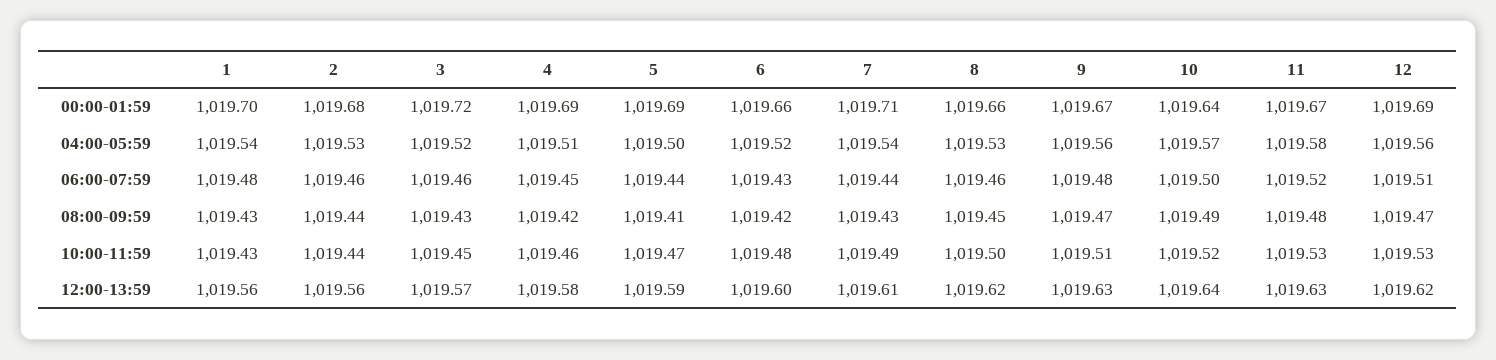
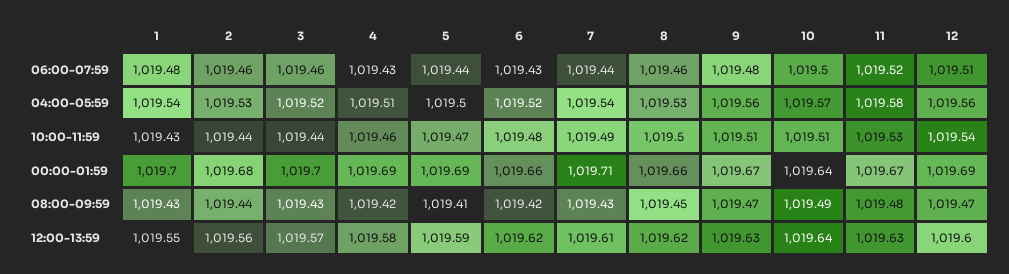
  {
    "1": {
      "00:00-01:59": 1019.7,
      "04:00-05:59": 1019.54,
      "06:00-07:59": 1019.48,
      "08:00-09:59": 1019.43,
      "10:00-11:59": 1019.43,
-     "12:00-13:59": 1019.56
+     "12:00-13:59": 1019.55
    },
    "2": {
      "00:00-01:59": 1019.68,
      "04:00-05:59": 1019.53,
      "06:00-07:59": 1019.46,
      "08:00-09:59": 1019.44,
      "10:00-11:59": 1019.44,
      "12:00-13:59": 1019.56
    },
    "3": {
-     "00:00-01:59": 1019.72,
+     "00:00-01:59": 1019.7,
      "04:00-05:59": 1019.52,
      "06:00-07:59": 1019.46,
      "08:00-09:59": 1019.43,
-     "10:00-11:59": 1019.45,
+     "10:00-11:59": 1019.44,
      "12:00-13:59": 1019.57
    },
    "4": {
      "00:00-01:59": 1019.69,
      "04:00-05:59": 1019.51,
-     "06:00-07:59": 1019.45,
+     "06:00-07:59": 1019.43,
      "08:00-09:59": 1019.42,
      "10:00-11:59": 1019.46,
      "12:00-13:59": 1019.58
    },
    "5": {
      "00:00-01:59": 1019.69,
      "04:00-05:59": 1019.5,
      "06:00-07:59": 1019.44,
      "08:00-09:59": 1019.41,
      "10:00-11:59": 1019.47,
      "12:00-13:59": 1019.59
    },
    "6": {
      "00:00-01:59": 1019.66,
      "04:00-05:59": 1019.52,
      "06:00-07:59": 1019.43,
      "08:00-09:59": 1019.42,
      "10:00-11:59": 1019.48,
-     "12:00-13:59": 1019.6
+     "12:00-13:59": 1019.62
    },
    "7": {
      "00:00-01:59": 1019.71,
      "04:00-05:59": 1019.54,
      "06:00-07:59": 1019.44,
      "08:00-09:59": 1019.43,
      "10:00-11:59": 1019.49,
      "12:00-13:59": 1019.61
    },
    "8": {
      "00:00-01:59": 1019.66,
      "04:00-05:59": 1019.53,
      "06:00-07:59": 1019.46,
      "08:00-09:59": 1019.45,
      "10:00-11:59": 1019.5,
      "12:00-13:59": 1019.62
    },
    "9": {
      "00:00-01:59": 1019.67,
      "04:00-05:59": 1019.56,
      "06:00-07:59": 1019.48,
      "08:00-09:59": 1019.47,
      "10:00-11:59": 1019.51,
      "12:00-13:59": 1019.63
    },
    "10": {
      "00:00-01:59": 1019.64,
      "04:00-05:59": 1019.57,
      "06:00-07:59": 1019.5,
      "08:00-09:59": 1019.49,
-     "10:00-11:59": 1019.52,
+     "10:00-11:59": 1019.51,
      "12:00-13:59": 1019.64
    },
    "11": {
      "00:00-01:59": 1019.67,
      "04:00-05:59": 1019.58,
      "06:00-07:59": 1019.52,
      "08:00-09:59": 1019.48,
      "10:00-11:59": 1019.53,
      "12:00-13:59": 1019.63
    },
    "12": {
      "00:00-01:59": 1019.69,
      "04:00-05:59": 1019.56,
      "06:00-07:59": 1019.51,
      "08:00-09:59": 1019.47,
-     "10:00-11:59": 1019.53,
+     "10:00-11:59": 1019.54,
-     "12:00-13:59": 1019.62
+     "12:00-13:59": 1019.6
    }
  }

